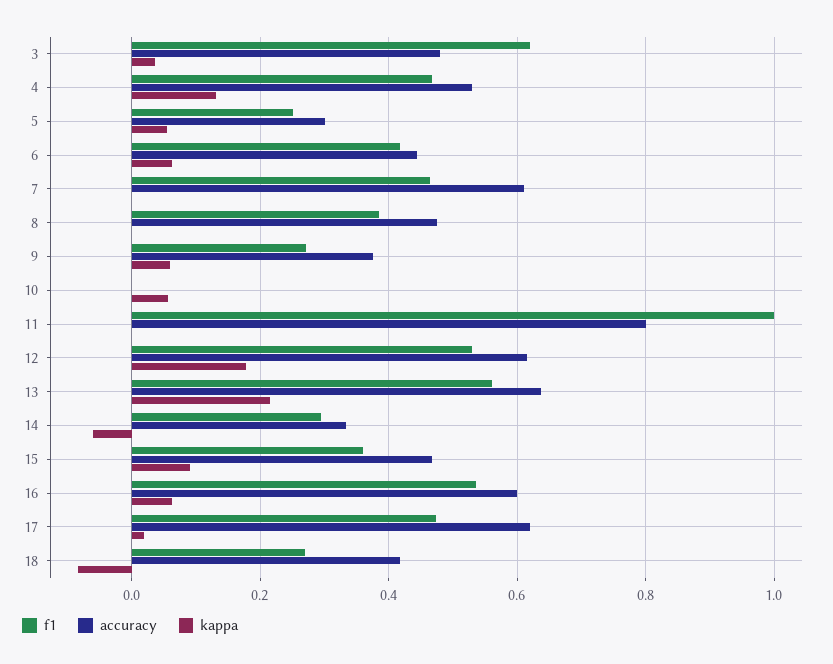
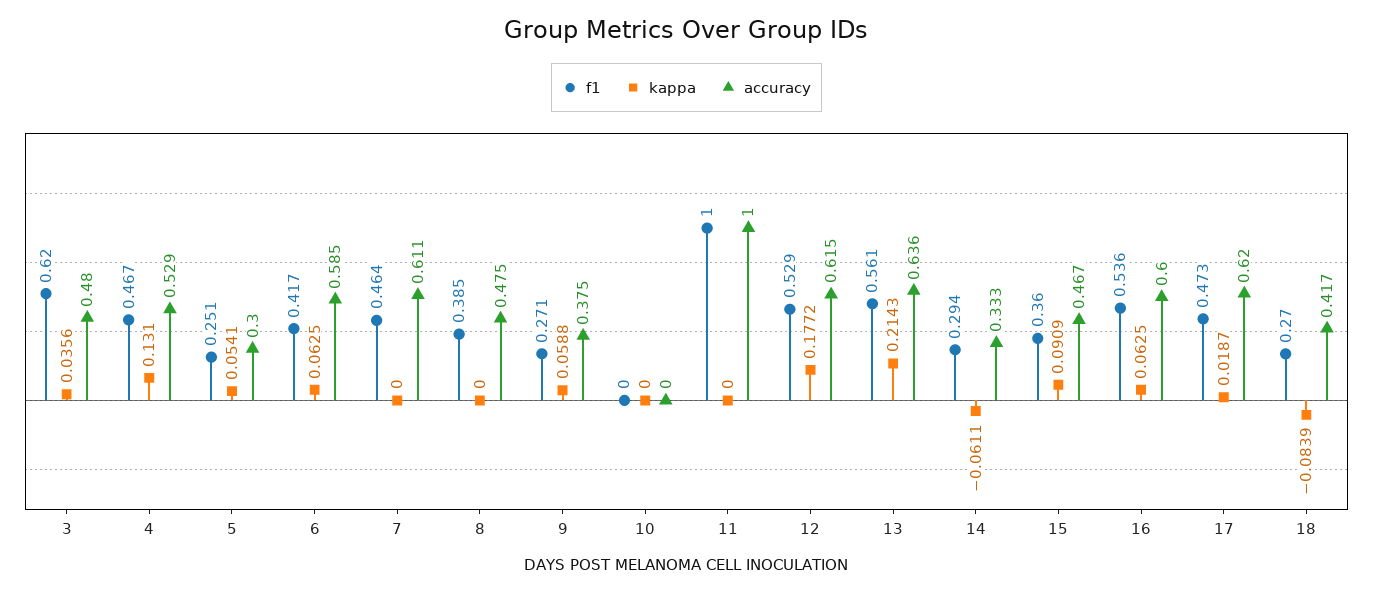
  {
    "f1": {
      "3": 0.62,
      "4": 0.467,
      "5": 0.251,
      "6": 0.417,
      "7": 0.464,
      "8": 0.385,
      "9": 0.271,
      "10": 0,
      "11": 1,
      "12": 0.529,
      "13": 0.561,
      "14": 0.294,
      "15": 0.36,
      "16": 0.536,
      "17": 0.473,
      "18": 0.27
    },
    "accuracy": {
      "3": 0.48,
      "4": 0.529,
      "5": 0.3,
-     "6": 0.44,
+     "6": 0.585,
      "7": 0.611,
      "8": 0.475,
      "9": 0.375,
      "10": 0,
-     "11": 0.8,
+     "11": 1,
      "12": 0.615,
      "13": 0.636,
      "14": 0.333,
      "15": 0.467,
      "16": 0.6,
      "17": 0.62,
      "18": 0.417
    },
    "kappa": {
      "3": 0.0356,
      "4": 0.131,
      "5": 0.0541,
      "6": 0.0625,
      "7": 0,
      "8": 0,
      "9": 0.0588,
-     "10": 0.06,
+     "10": 0,
      "11": 0,
      "12": 0.1772,
      "13": 0.2143,
      "14": -0.0611,
      "15": 0.0909,
      "16": 0.0625,
      "17": 0.0187,
      "18": -0.0839
    }
  }

